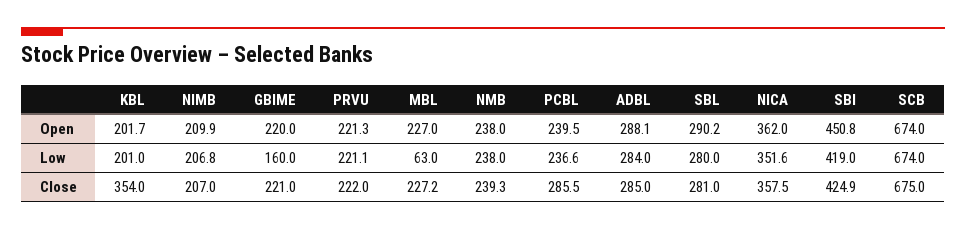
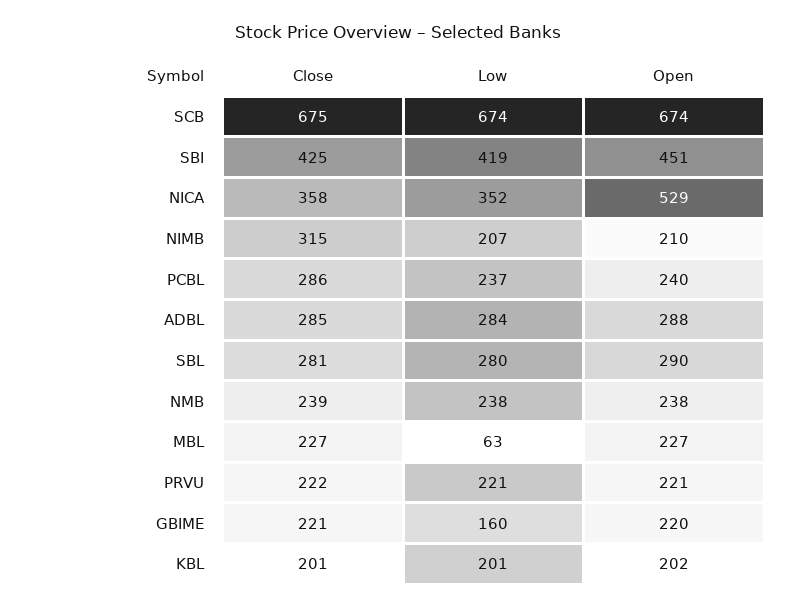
  {
    "KBL": {
      "Open": 201.7,
      "Low": 201,
-     "Close": 354
+     "Close": 201
    },
    "NIMB": {
      "Open": 209.9,
      "Low": 206.8,
-     "Close": 207
+     "Close": 315
    },
    "GBIME": {
      "Open": 220,
      "Low": 160,
      "Close": 221
    },
    "PRVU": {
      "Open": 221.3,
      "Low": 221.1,
      "Close": 222
    },
    "MBL": {
      "Open": 227,
      "Low": 63,
      "Close": 227.2
    },
    "NMB": {
      "Open": 238,
      "Low": 238,
      "Close": 239.3
    },
    "PCBL": {
      "Open": 239.5,
      "Low": 236.6,
      "Close": 285.5
    },
    "ADBL": {
      "Open": 288.1,
      "Low": 284,
      "Close": 285
    },
    "SBL": {
      "Open": 290.2,
      "Low": 280,
      "Close": 281
    },
    "NICA": {
-     "Open": 362,
+     "Open": 529,
      "Low": 351.6,
      "Close": 357.5
    },
    "SBI": {
      "Open": 450.8,
      "Low": 419,
      "Close": 424.9
    },
    "SCB": {
      "Open": 674,
      "Low": 674,
      "Close": 675
    }
  }

